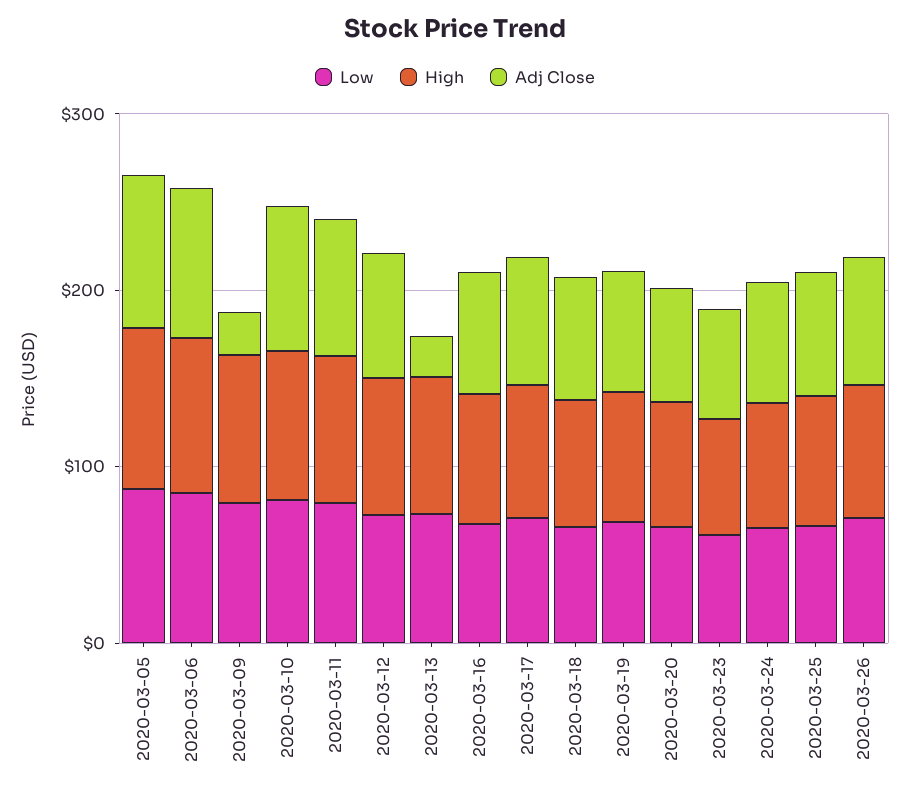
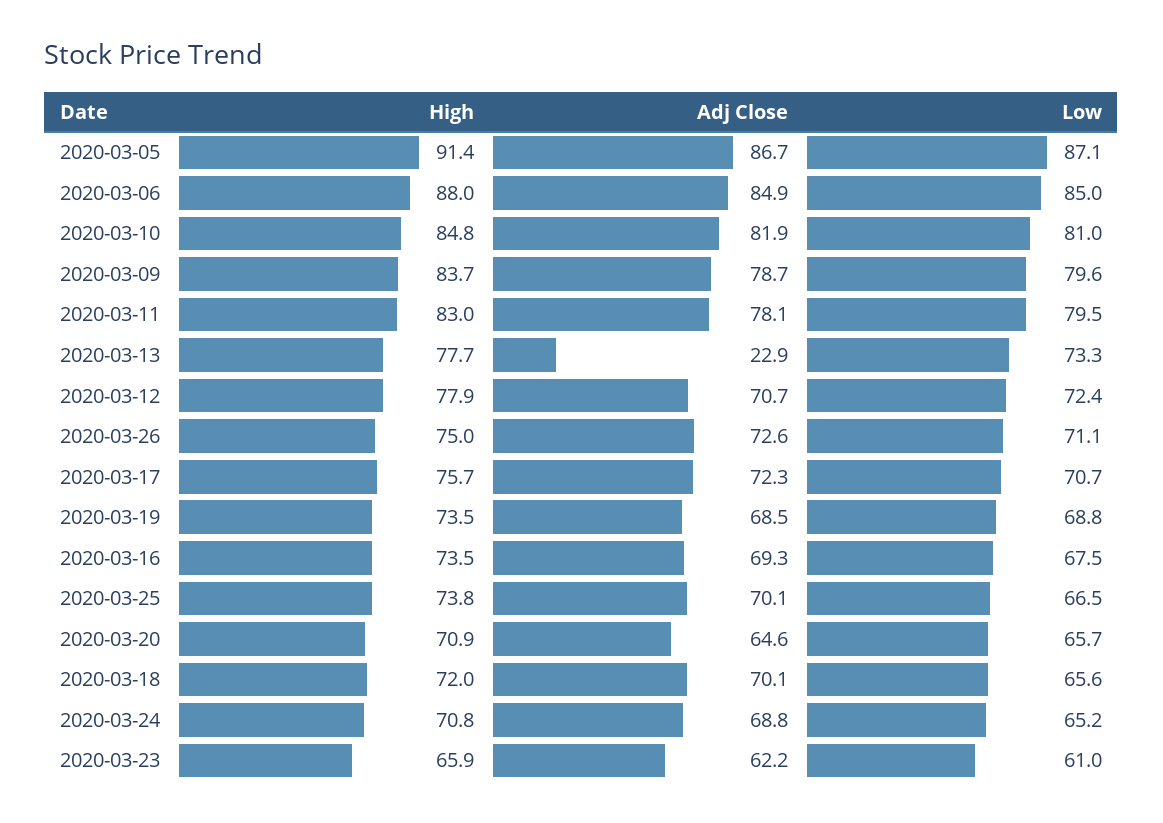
  {
    "Low": {
      "2020-03-05": 87.1,
      "2020-03-06": 85,
      "2020-03-09": 79.6,
      "2020-03-10": 81,
      "2020-03-11": 79.5,
      "2020-03-12": 72.4,
      "2020-03-13": 73.3,
      "2020-03-16": 67.5,
      "2020-03-17": 70.7,
      "2020-03-18": 65.6,
      "2020-03-19": 68.8,
      "2020-03-20": 65.7,
      "2020-03-23": 61,
      "2020-03-24": 65.2,
      "2020-03-25": 66.5,
      "2020-03-26": 71.1
    },
    "High": {
      "2020-03-05": 91.4,
      "2020-03-06": 88,
      "2020-03-09": 83.7,
      "2020-03-10": 84.8,
      "2020-03-11": 83,
      "2020-03-12": 77.9,
      "2020-03-13": 77.7,
      "2020-03-16": 73.5,
      "2020-03-17": 75.7,
      "2020-03-18": 72,
      "2020-03-19": 73.5,
      "2020-03-20": 70.9,
      "2020-03-23": 65.9,
      "2020-03-24": 70.8,
      "2020-03-25": 73.8,
      "2020-03-26": 75
    },
    "Adj Close": {
      "2020-03-05": 86.7,
      "2020-03-06": 84.9,
-     "2020-03-09": 20,
+     "2020-03-09": 78.7,
      "2020-03-10": 81.9,
      "2020-03-11": 78.1,
      "2020-03-12": 70.7,
      "2020-03-13": 22.9,
      "2020-03-16": 69.3,
      "2020-03-17": 72.3,
      "2020-03-18": 70.1,
      "2020-03-19": 68.5,
      "2020-03-20": 64.6,
      "2020-03-23": 62.2,
      "2020-03-24": 68.8,
      "2020-03-25": 70.1,
      "2020-03-26": 72.6
    }
  }

